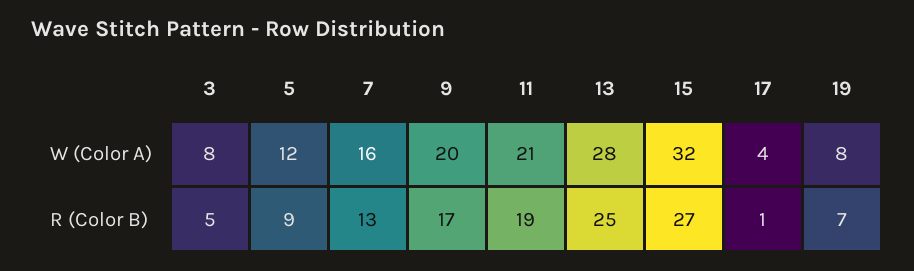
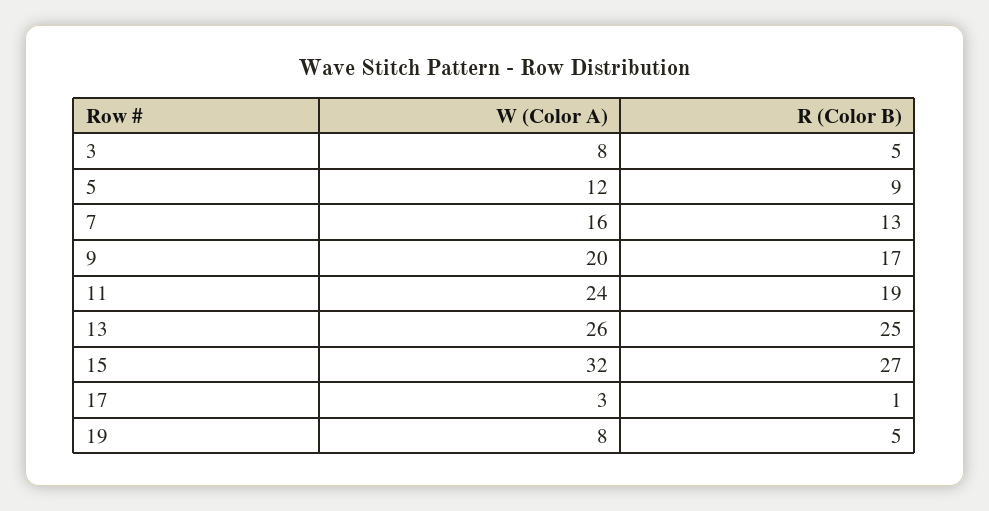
  {
    "3": {
      "W (Color A)": 8,
      "R (Color B)": 5
    },
    "5": {
      "W (Color A)": 12,
      "R (Color B)": 9
    },
    "7": {
      "W (Color A)": 16,
      "R (Color B)": 13
    },
    "9": {
      "W (Color A)": 20,
      "R (Color B)": 17
    },
    "11": {
-     "W (Color A)": 21,
+     "W (Color A)": 24,
      "R (Color B)": 19
    },
    "13": {
-     "W (Color A)": 28,
+     "W (Color A)": 26,
      "R (Color B)": 25
    },
    "15": {
      "W (Color A)": 32,
      "R (Color B)": 27
    },
    "17": {
-     "W (Color A)": 4,
+     "W (Color A)": 3,
      "R (Color B)": 1
    },
    "19": {
      "W (Color A)": 8,
-     "R (Color B)": 7
+     "R (Color B)": 5
    }
  }

